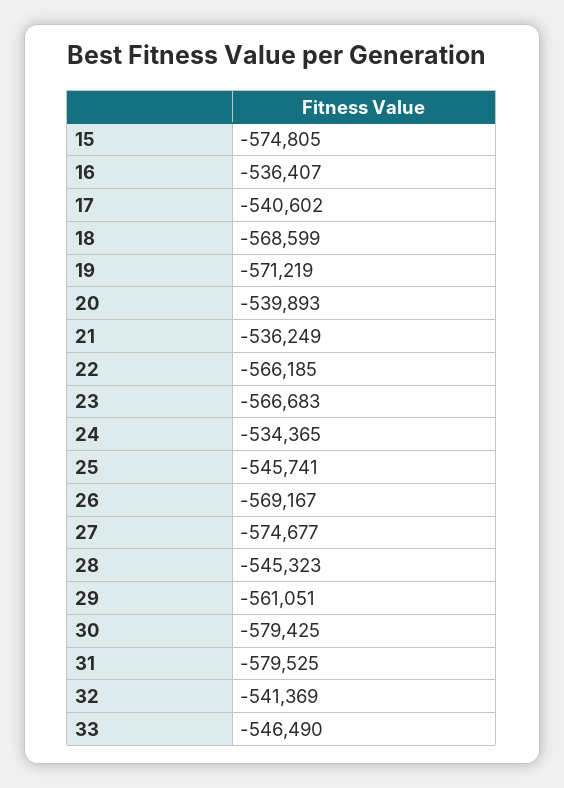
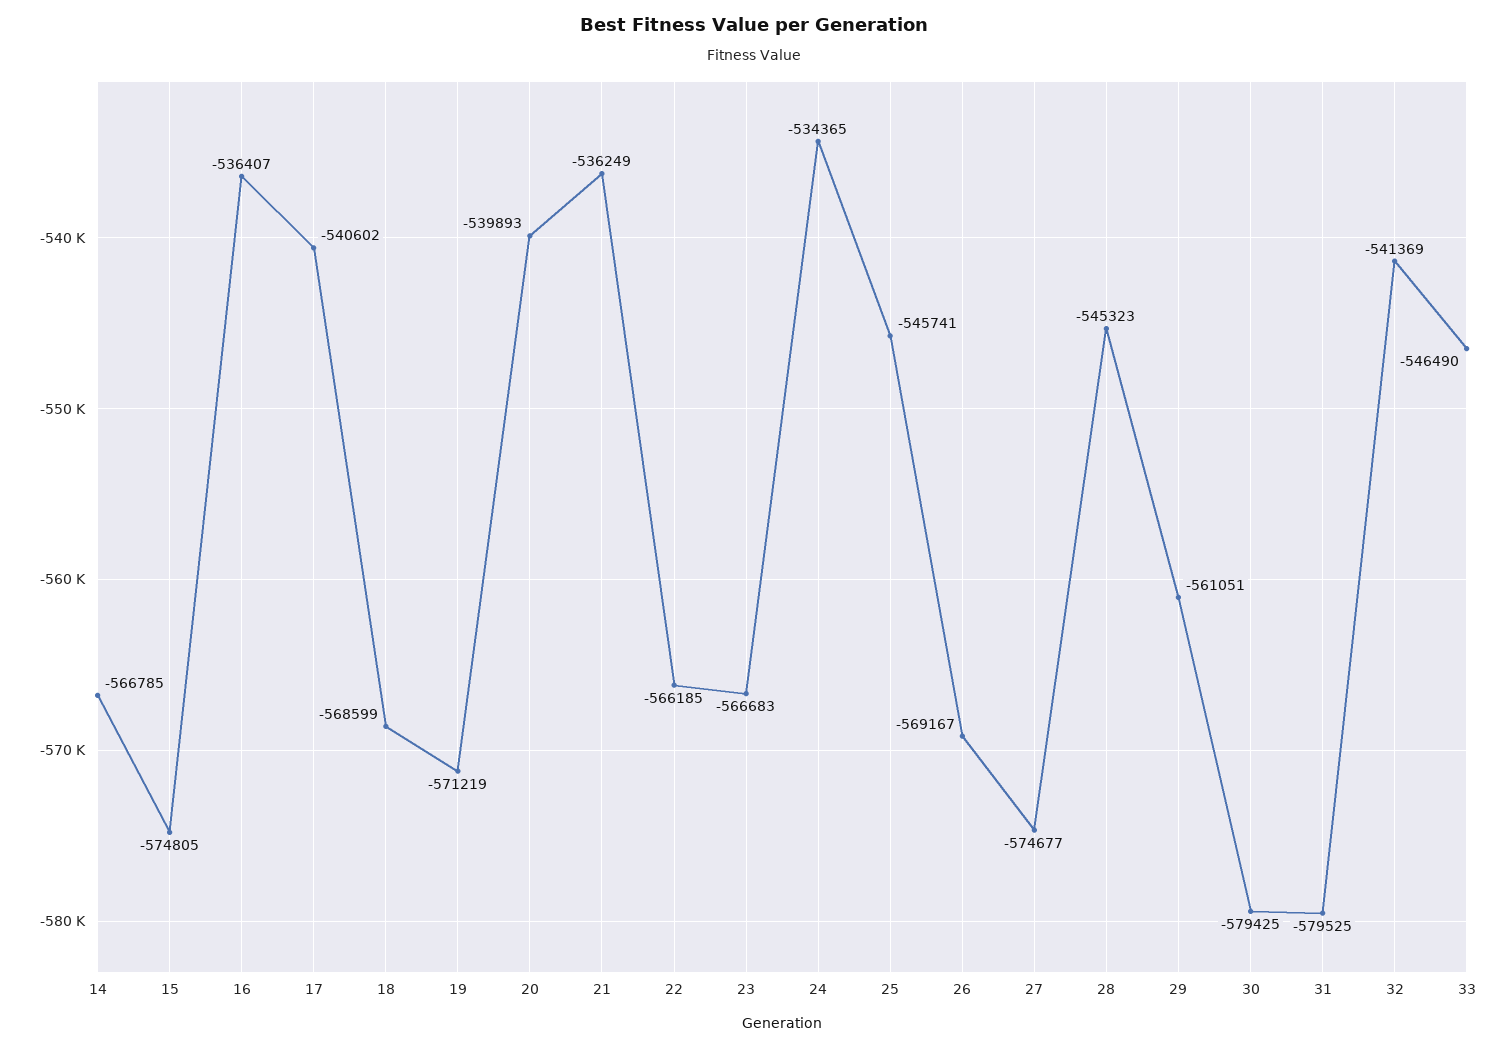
  {
    "15": -574805,
    "16": -536407,
    "17": -540602,
    "18": -568599,
    "19": -571219,
    "20": -539893,
    "21": -536249,
    "22": -566185,
    "23": -566683,
    "24": -534365,
    "25": -545741,
    "26": -569167,
    "27": -574677,
    "28": -545323,
    "29": -561051,
    "30": -579425,
    "31": -579525,
    "32": -541369,
-   "33": -546490
+   "33": -546490,
+   "14": -566785
  }

